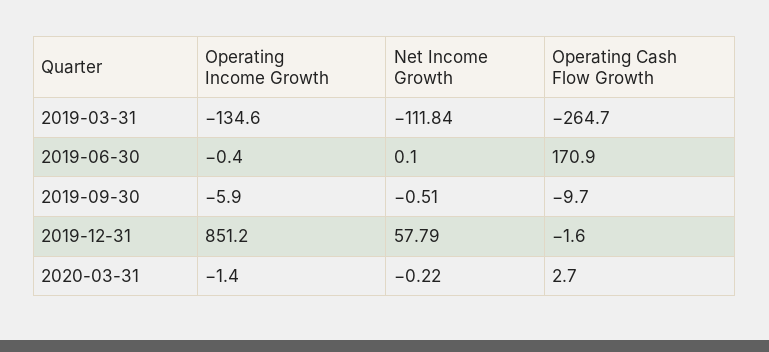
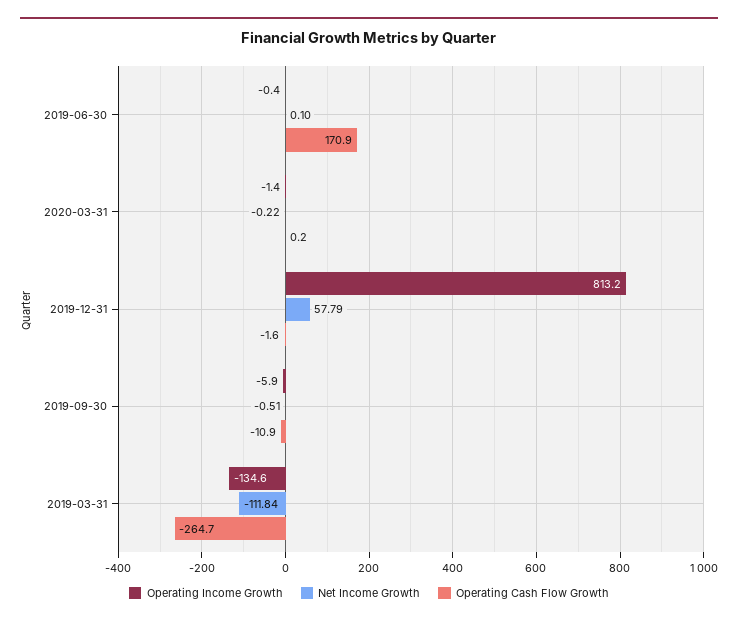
  {
    "Operating Income Growth": {
      "2019-03-31": -134.6,
      "2019-06-30": -0.4,
      "2019-09-30": -5.9,
-     "2019-12-31": 851.2,
+     "2019-12-31": 813.2,
      "2020-03-31": -1.4
    },
    "Net Income Growth": {
      "2019-03-31": -111.84,
      "2019-06-30": 0.1,
      "2019-09-30": -0.51,
      "2019-12-31": 57.79,
      "2020-03-31": -0.22
    },
    "Operating Cash Flow Growth": {
      "2019-03-31": -264.7,
      "2019-06-30": 170.9,
-     "2019-09-30": -9.7,
+     "2019-09-30": -10.9,
      "2019-12-31": -1.6,
-     "2020-03-31": 2.7
+     "2020-03-31": 0.2
    }
  }

